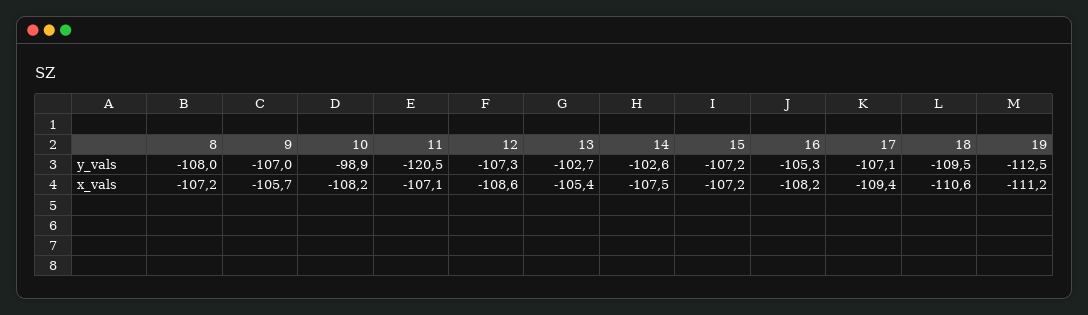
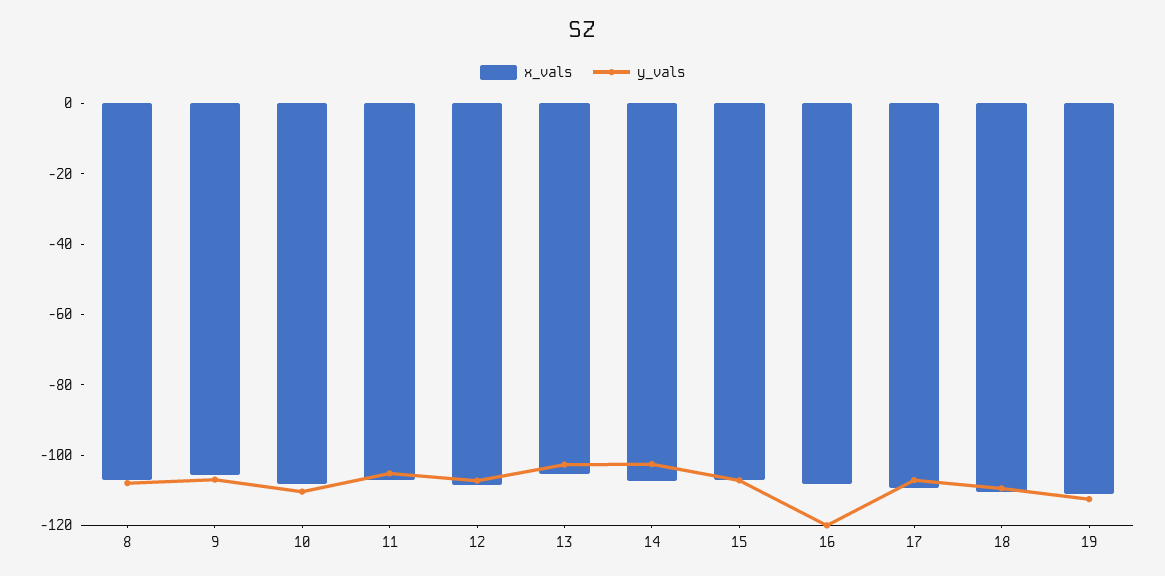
  {
    "y_vals": {
      "8": -108,
      "9": -107,
-     "10": -98.9,
+     "10": -110,
-     "11": -120.5,
+     "11": -105,
      "12": -107.3,
      "13": -102.7,
      "14": -102.6,
      "15": -107.2,
-     "16": -105.3,
+     "16": -120,
      "17": -107.1,
      "18": -109.5,
      "19": -112.5
    },
    "x_vals": {
      "8": -107.2,
      "9": -105.7,
      "10": -108.2,
      "11": -107.1,
      "12": -108.6,
      "13": -105.4,
      "14": -107.5,
      "15": -107.2,
      "16": -108.2,
      "17": -109.4,
      "18": -110.6,
      "19": -111.2
    }
  }

